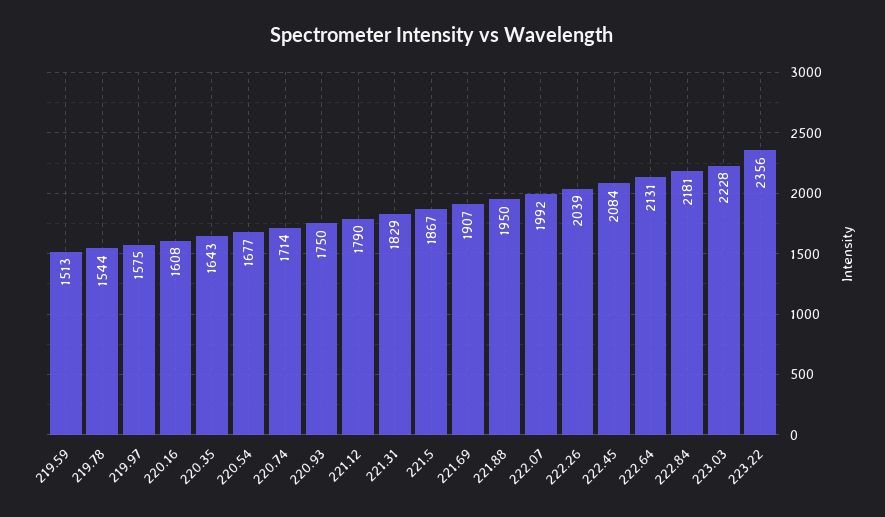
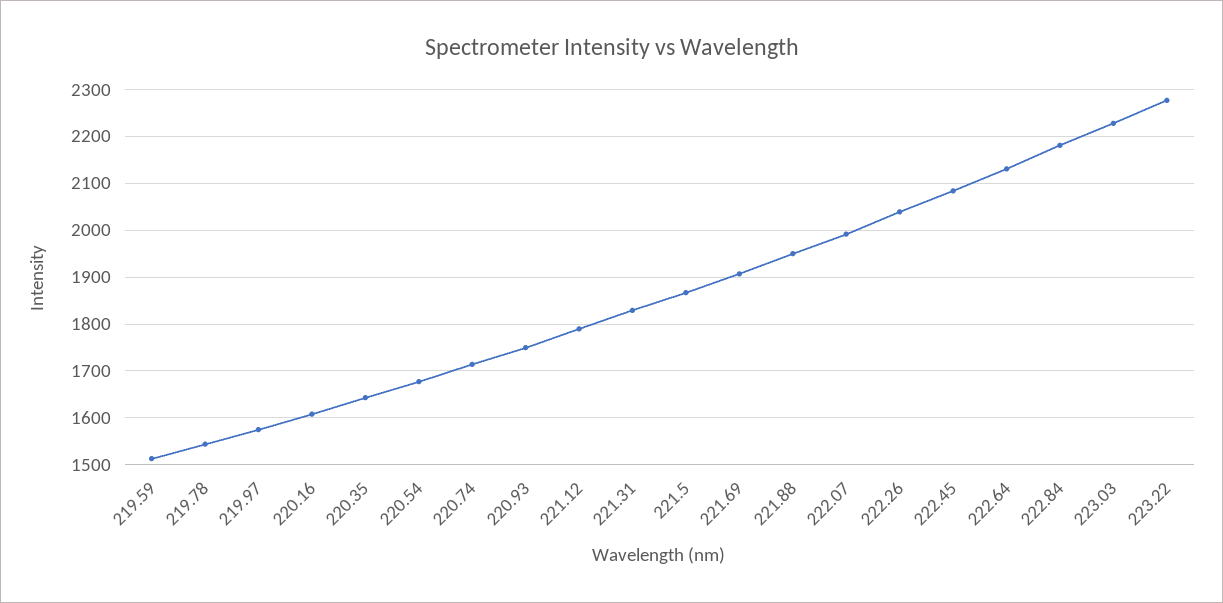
  {
    "219.59": 1513,
    "219.78": 1544,
    "219.97": 1575,
    "220.16": 1608,
    "220.35": 1643,
    "220.54": 1677,
    "220.74": 1714,
    "220.93": 1750,
    "221.12": 1790,
    "221.31": 1829,
    "221.5": 1867,
    "221.69": 1907,
    "221.88": 1950,
    "222.07": 1992,
    "222.26": 2039,
    "222.45": 2084,
    "222.64": 2131,
    "222.84": 2181,
    "223.03": 2228,
-   "223.22": 2356
+   "223.22": 2280
  }

